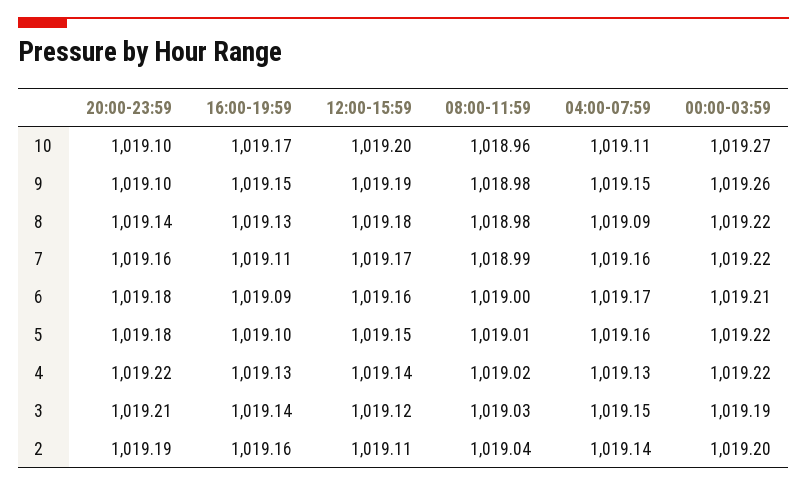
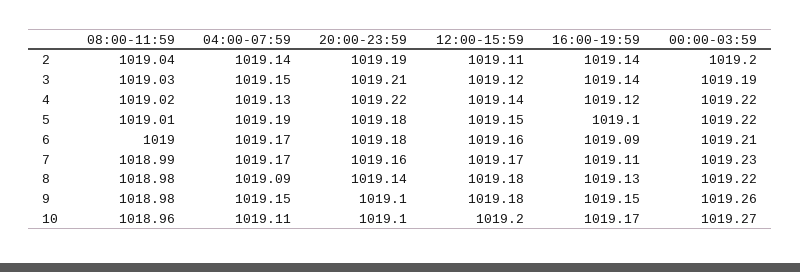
  {
    "20:00-23:59": {
      "10": 1019.1,
      "9": 1019.1,
      "8": 1019.14,
      "7": 1019.16,
      "6": 1019.18,
      "5": 1019.18,
      "4": 1019.22,
      "3": 1019.21,
      "2": 1019.19
    },
    "16:00-19:59": {
      "10": 1019.17,
      "9": 1019.15,
      "8": 1019.13,
      "7": 1019.11,
      "6": 1019.09,
      "5": 1019.1,
-     "4": 1019.13,
+     "4": 1019.12,
      "3": 1019.14,
-     "2": 1019.16
+     "2": 1019.14
    },
    "12:00-15:59": {
      "10": 1019.2,
-     "9": 1019.19,
+     "9": 1019.18,
      "8": 1019.18,
      "7": 1019.17,
      "6": 1019.16,
      "5": 1019.15,
      "4": 1019.14,
      "3": 1019.12,
      "2": 1019.11
    },
    "08:00-11:59": {
      "10": 1018.96,
      "9": 1018.98,
      "8": 1018.98,
      "7": 1018.99,
      "6": 1019,
      "5": 1019.01,
      "4": 1019.02,
      "3": 1019.03,
      "2": 1019.04
    },
    "04:00-07:59": {
      "10": 1019.11,
      "9": 1019.15,
      "8": 1019.09,
-     "7": 1019.16,
+     "7": 1019.17,
      "6": 1019.17,
-     "5": 1019.16,
+     "5": 1019.19,
      "4": 1019.13,
      "3": 1019.15,
      "2": 1019.14
    },
    "00:00-03:59": {
      "10": 1019.27,
      "9": 1019.26,
      "8": 1019.22,
-     "7": 1019.22,
+     "7": 1019.23,
      "6": 1019.21,
      "5": 1019.22,
      "4": 1019.22,
      "3": 1019.19,
      "2": 1019.2
    }
  }

